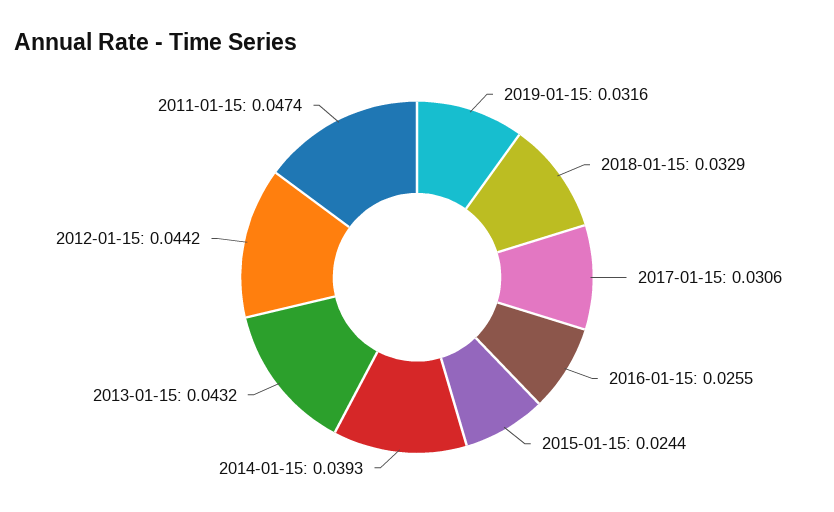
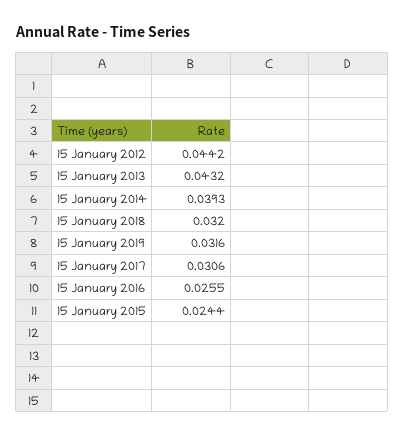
  {
    "2019-01-15": 0.0316,
-   "2018-01-15": 0.0329,
+   "2018-01-15": 0.032,
    "2017-01-15": 0.0306,
    "2016-01-15": 0.0255,
    "2015-01-15": 0.0244,
    "2014-01-15": 0.0393,
    "2013-01-15": 0.0432,
-   "2012-01-15": 0.0442,
+   "2012-01-15": 0.0442
-   "2011-01-15": 0.0474
  }

